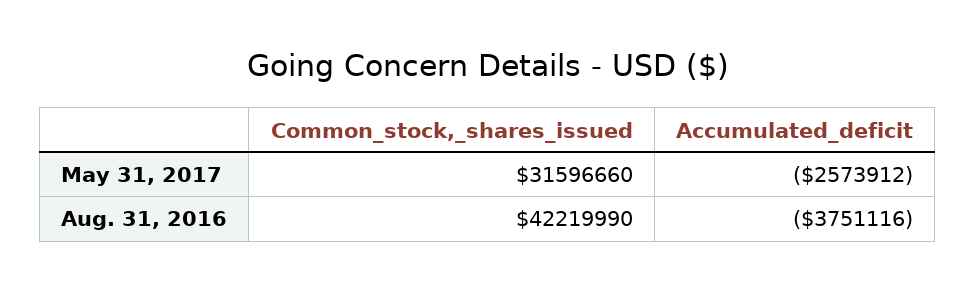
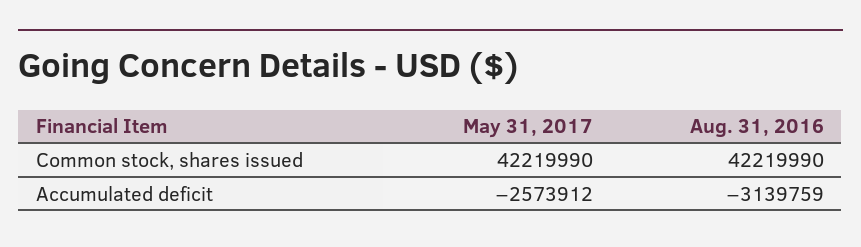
  {
    "Common_stock,_shares_issued": {
-     "May 31, 2017": 31596660,
+     "May 31, 2017": 42219990,
      "Aug. 31, 2016": 42219990
    },
    "Accumulated_deficit": {
      "May 31, 2017": -2573912,
-     "Aug. 31, 2016": -3751116
+     "Aug. 31, 2016": -3139759
    }
  }

